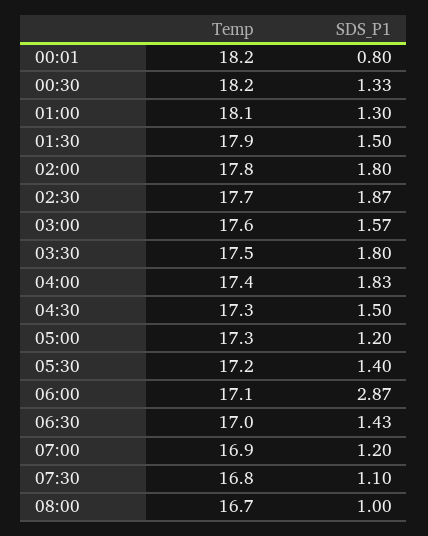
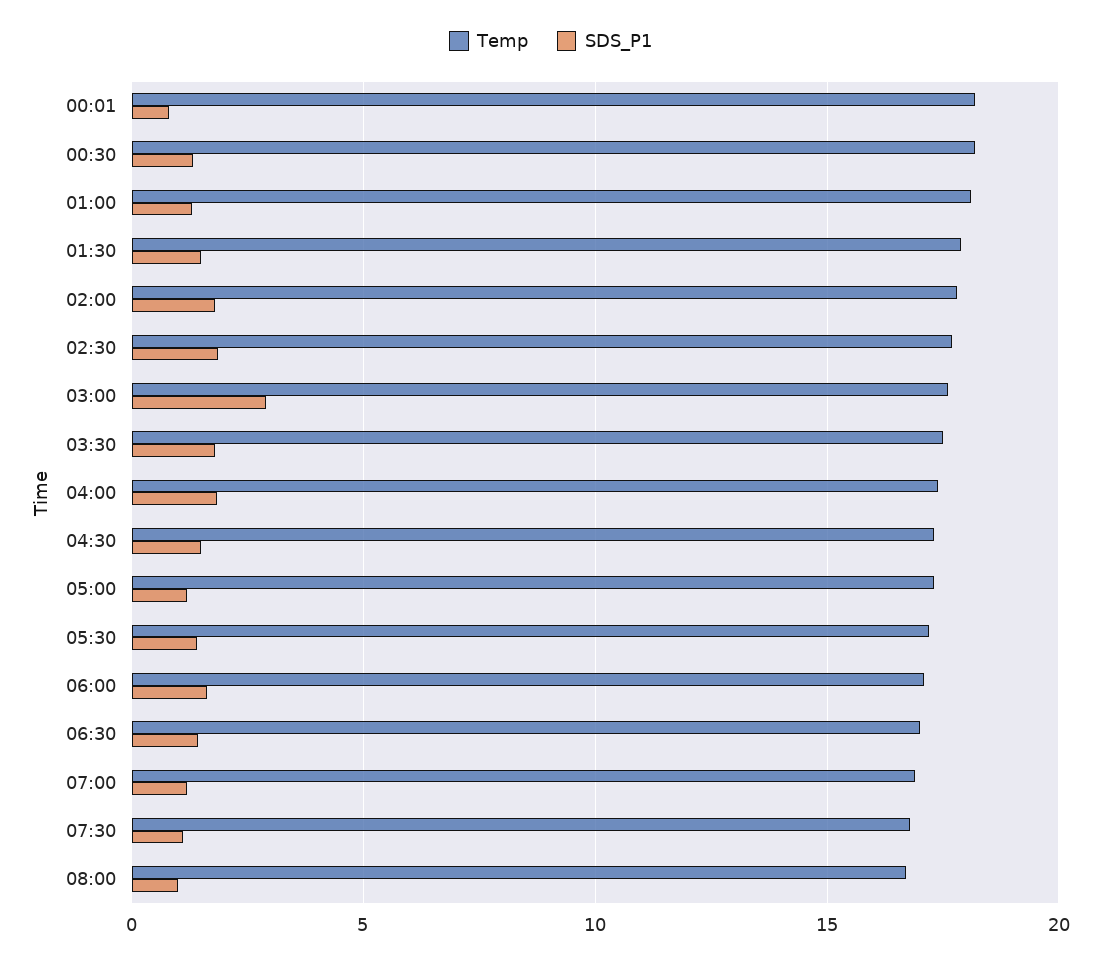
  {
    "Temp": {
      "00:01": 18.2,
      "00:30": 18.2,
      "01:00": 18.1,
      "01:30": 17.9,
      "02:00": 17.8,
      "02:30": 17.7,
      "03:00": 17.6,
      "03:30": 17.5,
      "04:00": 17.4,
      "04:30": 17.3,
      "05:00": 17.3,
      "05:30": 17.2,
      "06:00": 17.1,
      "06:30": 17,
      "07:00": 16.9,
      "07:30": 16.8,
      "08:00": 16.7
    },
    "SDS_P1": {
      "00:01": 0.8,
      "00:30": 1.33,
      "01:00": 1.3,
      "01:30": 1.5,
      "02:00": 1.8,
      "02:30": 1.87,
-     "03:00": 1.57,
+     "03:00": 3,
      "03:30": 1.8,
      "04:00": 1.83,
      "04:30": 1.5,
      "05:00": 1.2,
      "05:30": 1.4,
-     "06:00": 2.87,
+     "06:00": 1.5,
      "06:30": 1.43,
      "07:00": 1.2,
      "07:30": 1.1,
      "08:00": 1
    }
  }

